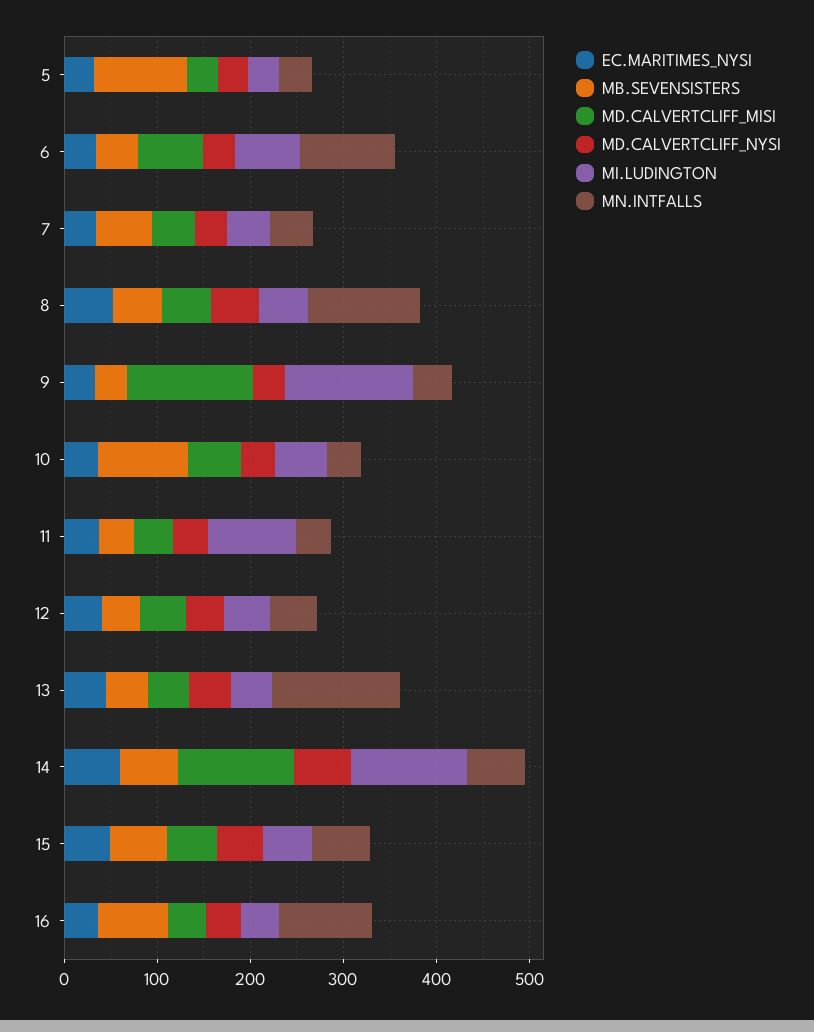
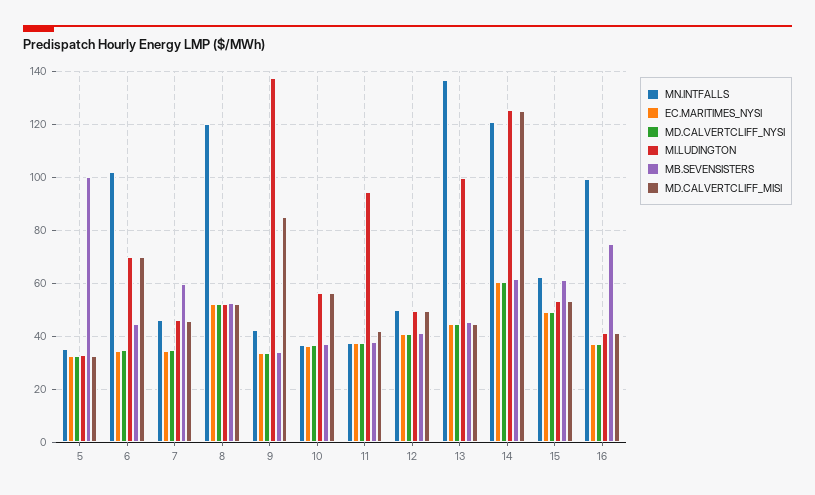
  {
    "EC.MARITIMES_NYSI": {
      "5": 32.5,
      "6": 35,
      "7": 35,
      "8": 52.5,
      "9": 32.5,
      "10": 37.5,
      "11": 37.5,
      "12": 40,
      "13": 45,
      "14": 60,
      "15": 50,
      "16": 37.5
    },
    "MB.SEVENSISTERS": {
      "5": 100,
      "6": 45,
      "7": 60,
      "8": 52.5,
      "9": 35,
-     "10": 100,
+     "10": 37.5,
      "11": 37.5,
      "12": 40,
      "13": 45,
      "14": 62.5,
      "15": 62.5,
      "16": 75
    },
    "MD.CALVERTCLIFF_MISI": {
      "5": 32.5,
      "6": 70,
      "7": 45,
      "8": 52.5,
-     "9": 140,
+     "9": 85,
      "10": 55,
      "11": 42.5,
      "12": 50,
      "13": 45,
      "14": 125,
      "15": 52.5,
      "16": 40
    },
    "MD.CALVERTCLIFF_NYSI": {
      "5": 32.5,
      "6": 35,
      "7": 35,
      "8": 52.5,
      "9": 32.5,
      "10": 37.5,
      "11": 37.5,
      "12": 40,
      "13": 45,
      "14": 60,
      "15": 50,
      "16": 37.5
    },
    "MI.LUDINGTON": {
      "5": 32.5,
      "6": 70,
      "7": 45,
      "8": 52.5,
      "9": 137.5,
      "10": 57.5,
      "11": 95,
      "12": 50,
-     "13": 40,
+     "13": 100,
      "14": 125,
      "15": 52.5,
      "16": 40
    },
    "MN.INTFALLS": {
      "5": 35,
      "6": 102.5,
      "7": 45,
      "8": 120,
      "9": 42.5,
      "10": 37.5,
      "11": 37.5,
      "12": 50,
      "13": 137.5,
-     "14": 60,
+     "14": 120,
      "15": 62.5,
      "16": 100
    }
  }

